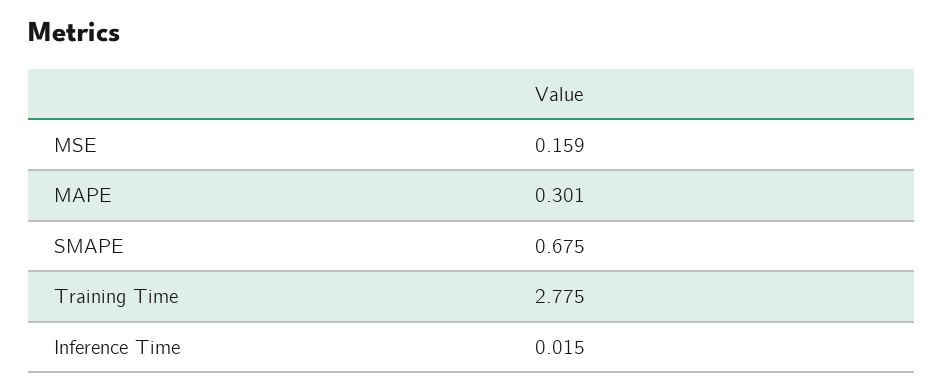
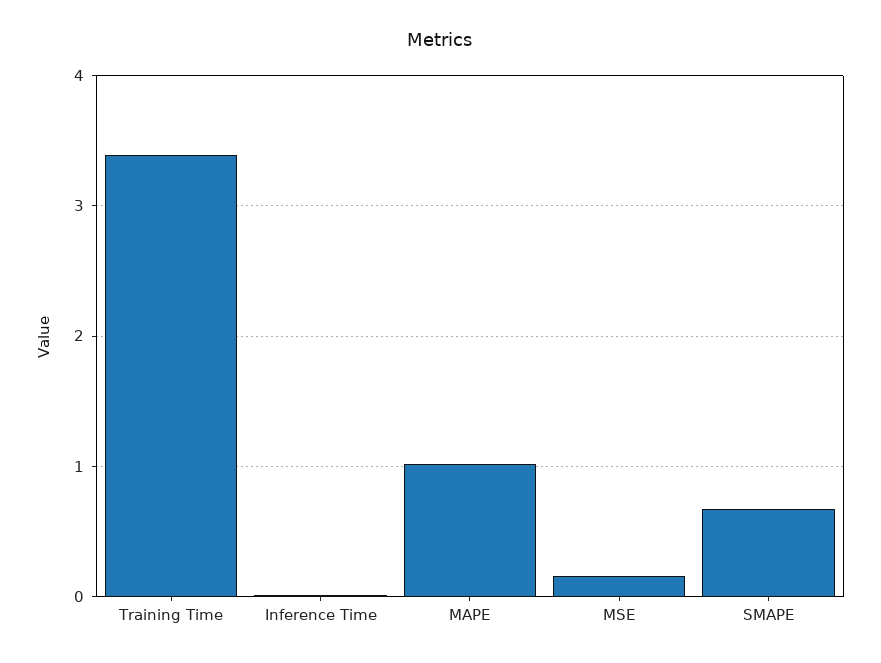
  {
    "MSE": 0.159,
-   "MAPE": 0.301,
+   "MAPE": 1,
    "SMAPE": 0.675,
-   "Training Time": 2.775,
+   "Training Time": 3.4,
    "Inference Time": 0.015
  }

